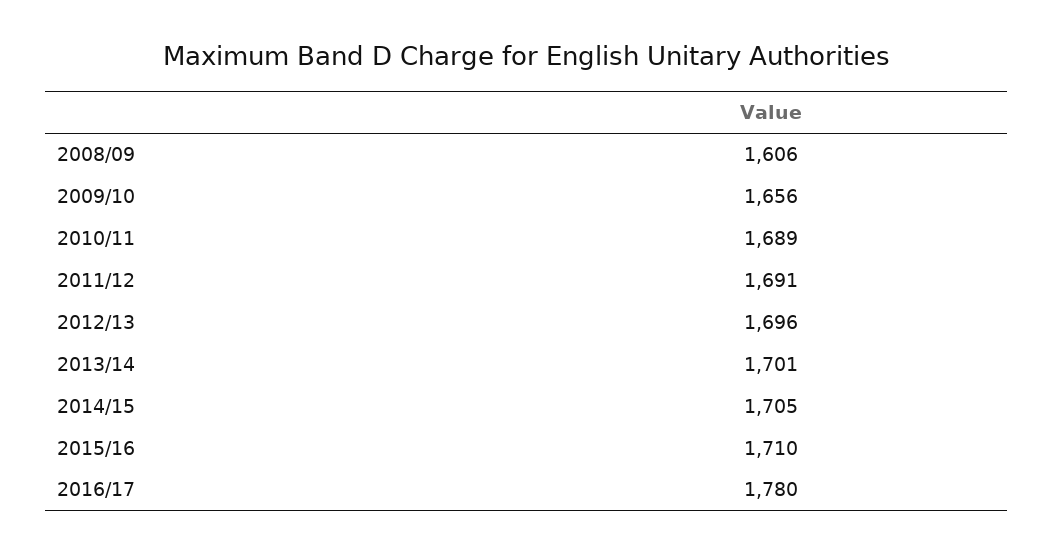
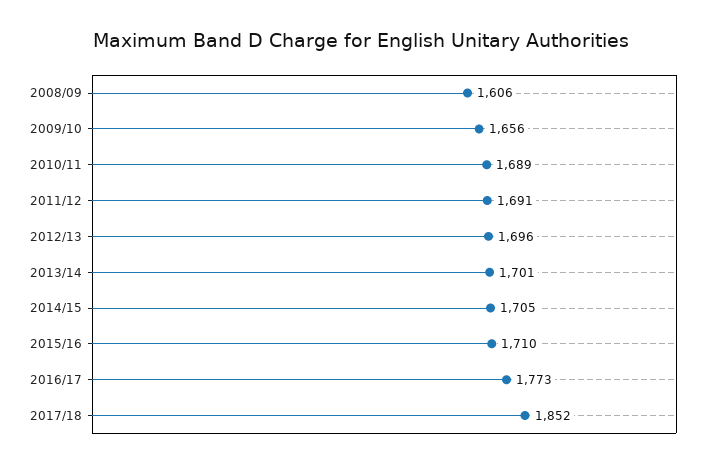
  {
    "2008/09": 1606,
    "2009/10": 1656,
    "2010/11": 1689,
    "2011/12": 1691,
    "2012/13": 1696,
    "2013/14": 1701,
    "2014/15": 1705,
    "2015/16": 1710,
-   "2016/17": 1780
+   "2016/17": 1773,
+   "2017/18": 1852
  }

